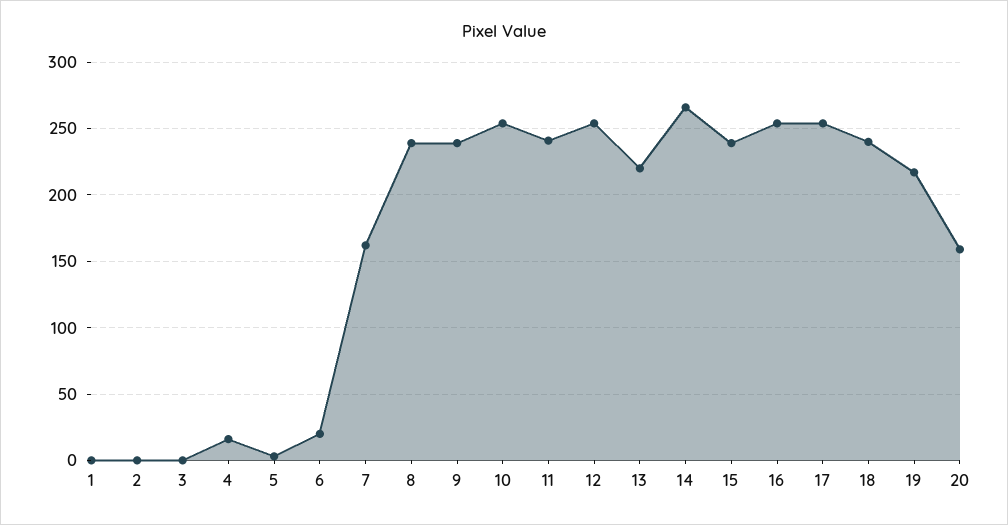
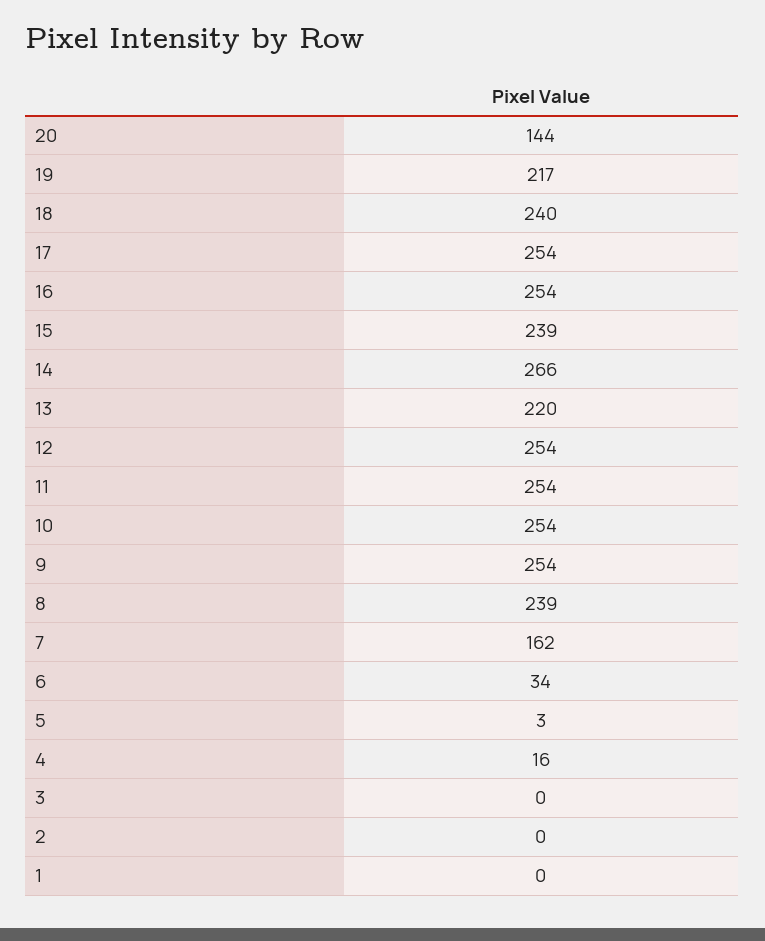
  {
    "1": 0,
    "2": 0,
    "3": 0,
    "4": 16,
    "5": 3,
-   "6": 20,
+   "6": 34,
    "7": 162,
    "8": 239,
-   "9": 240,
+   "9": 254,
    "10": 254,
-   "11": 240,
+   "11": 254,
    "12": 254,
    "13": 220,
    "14": 266,
    "15": 239,
    "16": 254,
    "17": 254,
    "18": 240,
    "19": 217,
-   "20": 160
+   "20": 144
  }

